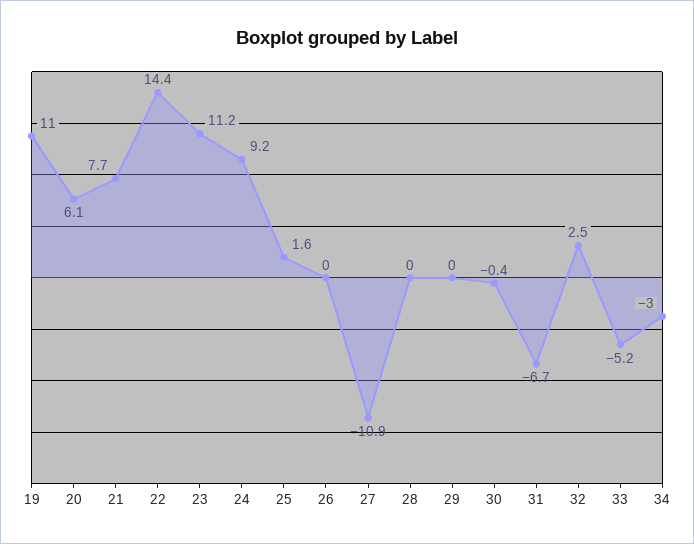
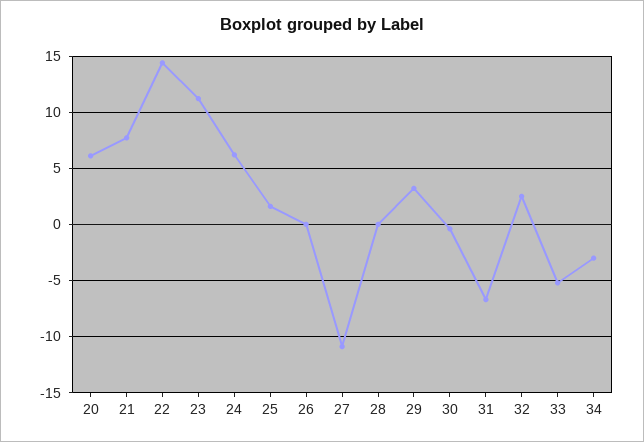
  {
-   "19": 11,
    "20": 6.1,
    "21": 7.7,
    "22": 14.4,
    "23": 11.2,
-   "24": 9.2,
+   "24": 6,
    "25": 1.6,
    "26": 0,
    "27": -10.9,
    "28": 0,
-   "29": 0,
+   "29": 3,
    "30": -0.4,
    "31": -6.7,
    "32": 2.5,
    "33": -5.2,
    "34": -3
  }

